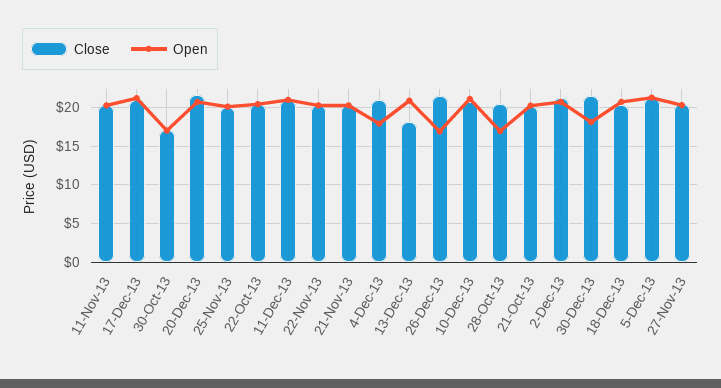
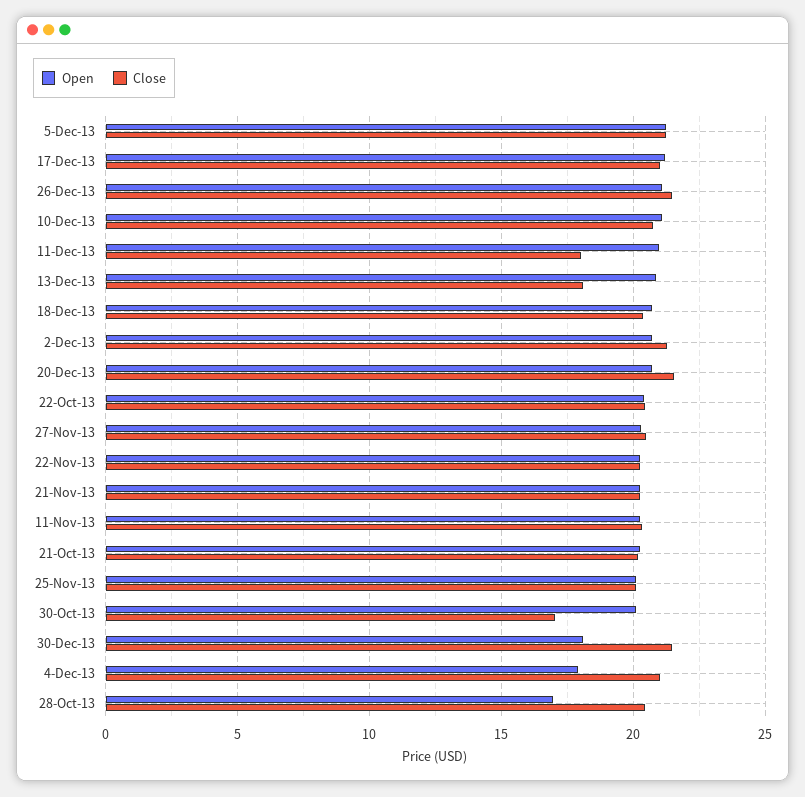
  {
    "Close": {
      "11-Nov-13": 20.5,
      "17-Dec-13": 21,
      "30-Oct-13": 17,
      "20-Dec-13": 21.5,
      "25-Nov-13": 20,
      "22-Oct-13": 20.5,
-     "11-Dec-13": 21,
+     "11-Dec-13": 18,
      "22-Nov-13": 20.5,
      "21-Nov-13": 20.5,
      "4-Dec-13": 21,
      "13-Dec-13": 18,
      "26-Dec-13": 21.5,
      "10-Dec-13": 21,
      "28-Oct-13": 20.5,
      "21-Oct-13": 20,
      "2-Dec-13": 21.5,
      "30-Dec-13": 21.5,
      "18-Dec-13": 20.5,
      "5-Dec-13": 21.5,
      "27-Nov-13": 20.5
    },
    "Open": {
      "11-Nov-13": 20.5,
      "17-Dec-13": 21,
-     "30-Oct-13": 17,
+     "30-Oct-13": 20,
      "20-Dec-13": 20.5,
      "25-Nov-13": 20,
      "22-Oct-13": 20.5,
      "11-Dec-13": 21,
      "22-Nov-13": 20.5,
      "21-Nov-13": 20.5,
      "4-Dec-13": 18,
      "13-Dec-13": 21,
-     "26-Dec-13": 17,
+     "26-Dec-13": 21,
      "10-Dec-13": 21,
      "28-Oct-13": 17,
      "21-Oct-13": 20,
      "2-Dec-13": 20.5,
      "30-Dec-13": 18,
      "18-Dec-13": 20.5,
      "5-Dec-13": 21.5,
      "27-Nov-13": 20.5
    }
  }

